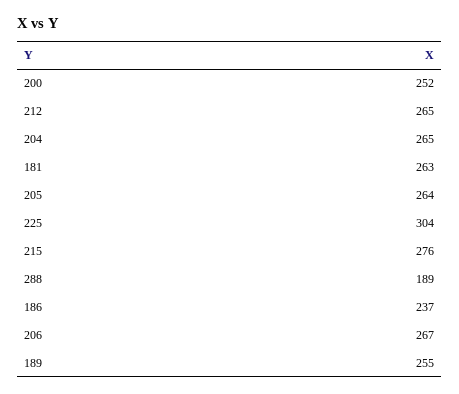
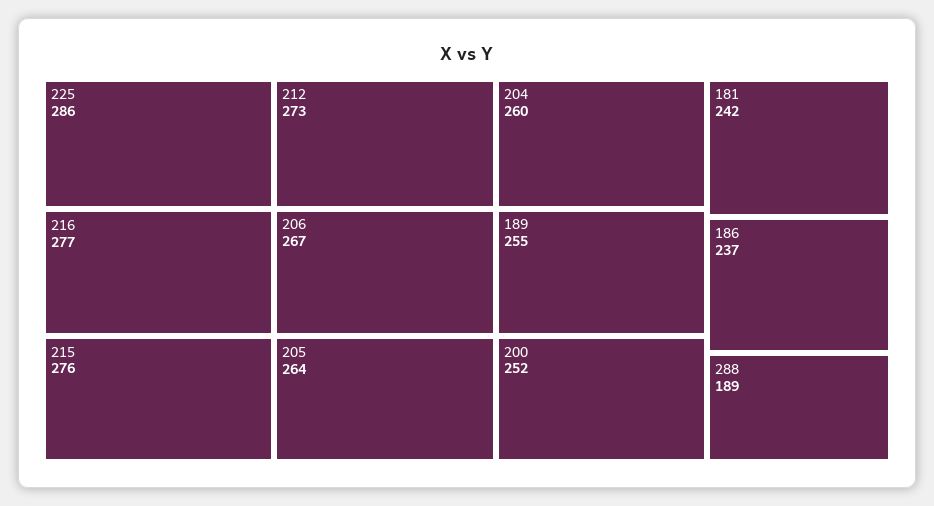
  {
    "200": 252,
-   "212": 265,
+   "212": 273,
-   "204": 265,
+   "204": 260,
-   "181": 263,
+   "181": 242,
    "205": 264,
-   "225": 304,
+   "225": 286,
    "215": 276,
    "288": 189,
    "186": 237,
    "206": 267,
-   "189": 255
+   "189": 255,
+   "216": 277
  }

